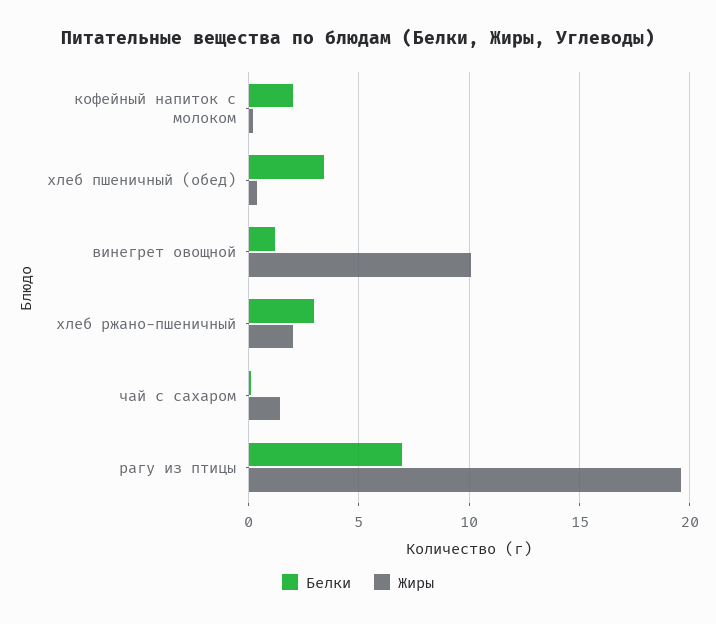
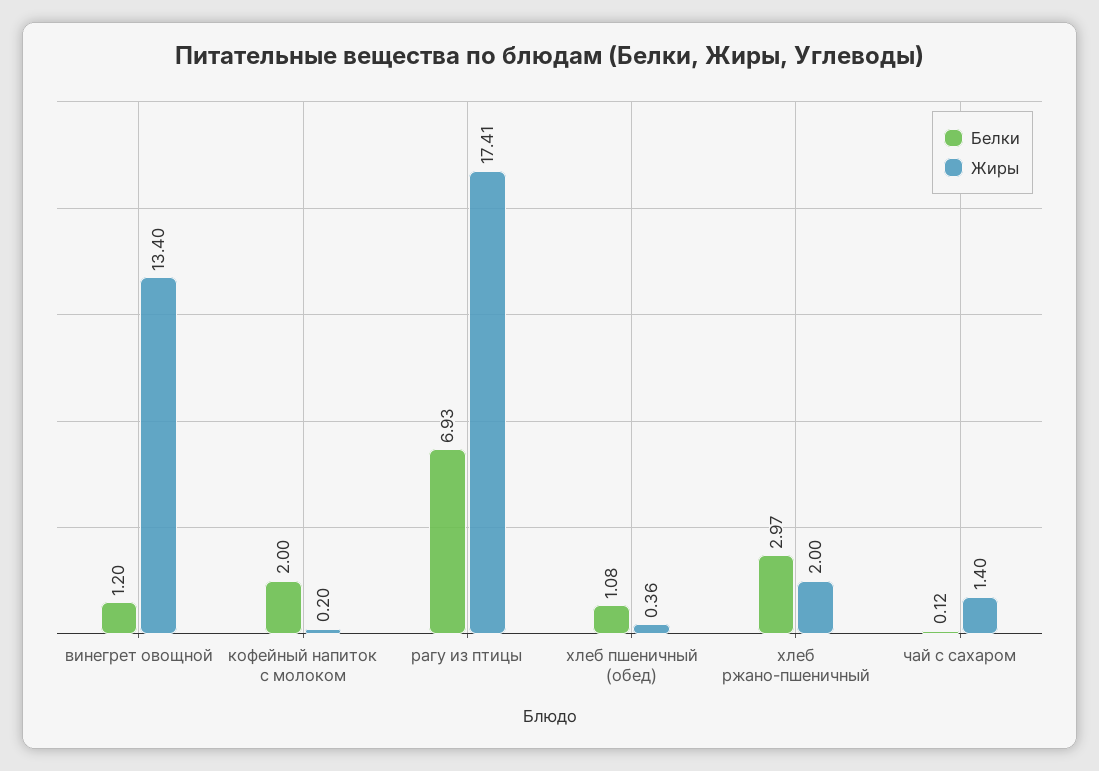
  {
    "Белки": {
      "кофейный напиток с молоком": 2,
-     "хлеб пшеничный (обед)": 3.5,
+     "хлеб пшеничный (обед)": 1.08,
      "винегрет овощной": 1.2,
      "хлеб ржано-пшеничный": 2.97,
      "чай с сахаром": 0.12,
      "рагу из птицы": 6.93
    },
    "Жиры": {
      "кофейный напиток с молоком": 0.2,
      "хлеб пшеничный (обед)": 0.36,
-     "винегрет овощной": 10,
+     "винегрет овощной": 13.4,
      "хлеб ржано-пшеничный": 2,
      "чай с сахаром": 1.4,
-     "рагу из птицы": 19.5
+     "рагу из птицы": 17.41
    }
  }

